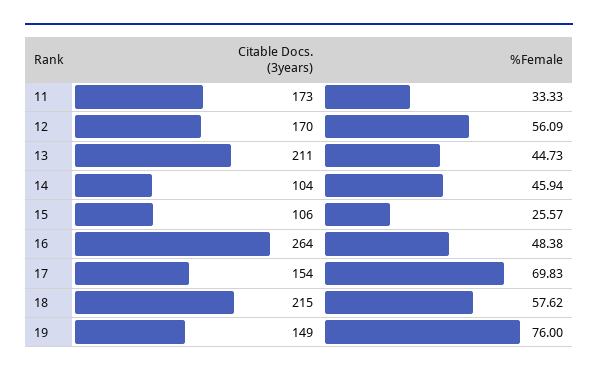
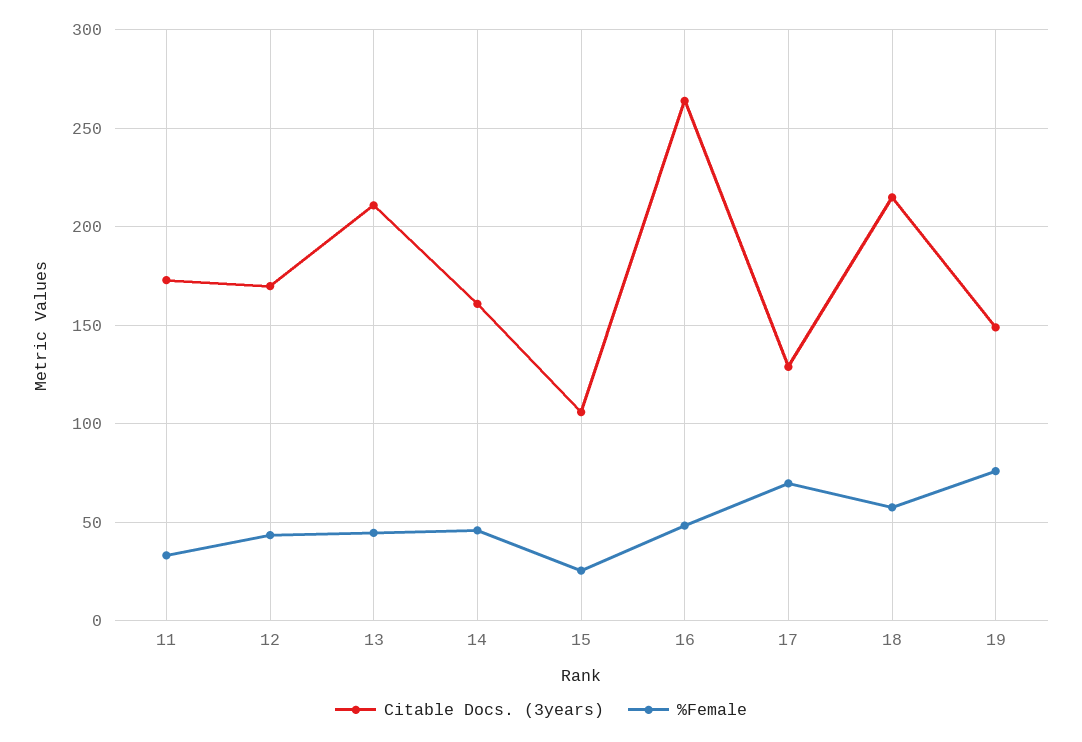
  {
    "Citable Docs. (3years)": {
      "11": 173,
      "12": 170,
      "13": 211,
-     "14": 104,
+     "14": 160,
      "15": 106,
      "16": 264,
-     "17": 154,
+     "17": 130,
      "18": 215,
      "19": 149
    },
    "%Female": {
      "11": 33.33,
-     "12": 56.09,
+     "12": 45,
      "13": 44.73,
      "14": 45.94,
      "15": 25.57,
      "16": 48.38,
      "17": 69.83,
      "18": 57.62,
      "19": 76
    }
  }

